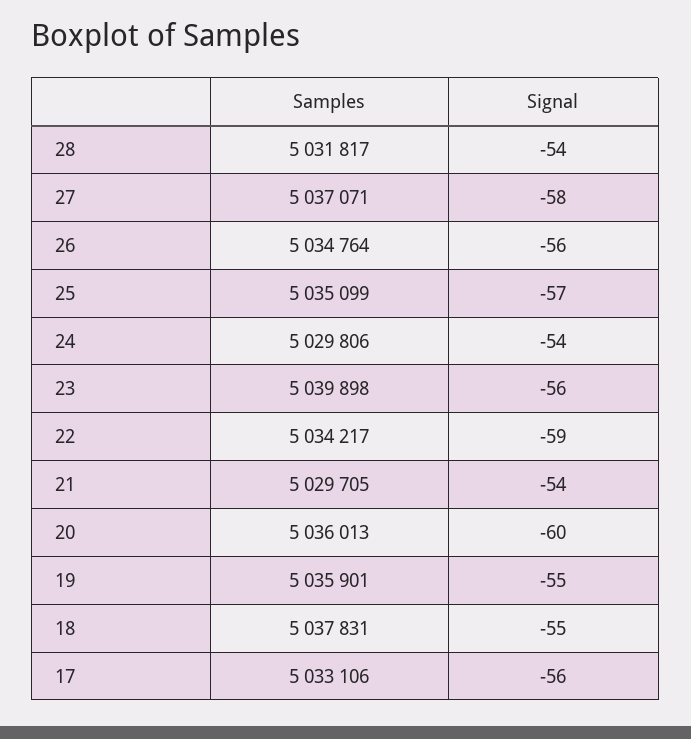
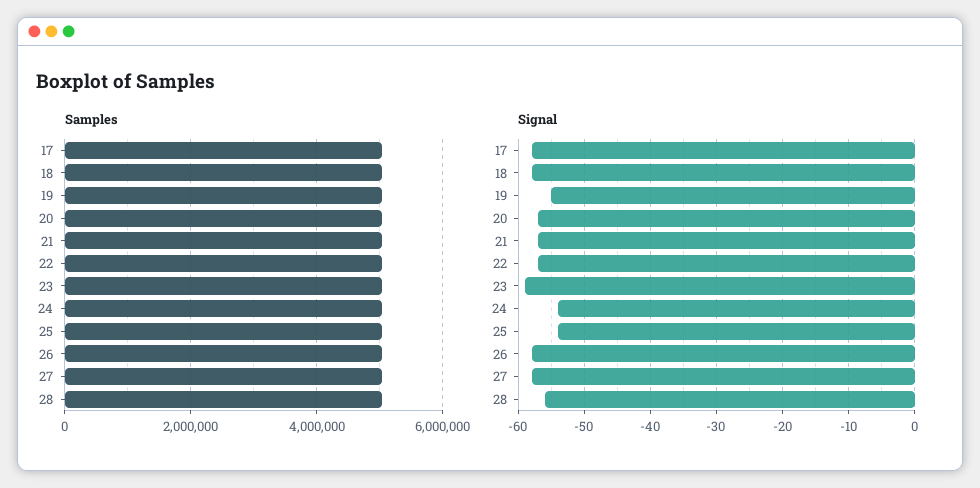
  {
    "Samples": {
      "28": 5031817,
      "27": 5037071,
      "26": 5034764,
      "25": 5035099,
      "24": 5029806,
      "23": 5039898,
      "22": 5034217,
      "21": 5029705,
      "20": 5036013,
      "19": 5035901,
      "18": 5037831,
      "17": 5033106
    },
    "Signal": {
-     "28": -54,
+     "28": -56,
      "27": -58,
-     "26": -56,
+     "26": -58,
-     "25": -57,
+     "25": -54,
      "24": -54,
-     "23": -56,
+     "23": -59,
-     "22": -59,
+     "22": -57,
-     "21": -54,
+     "21": -57,
-     "20": -60,
+     "20": -57,
      "19": -55,
-     "18": -55,
+     "18": -58,
-     "17": -56
+     "17": -58
    }
  }

